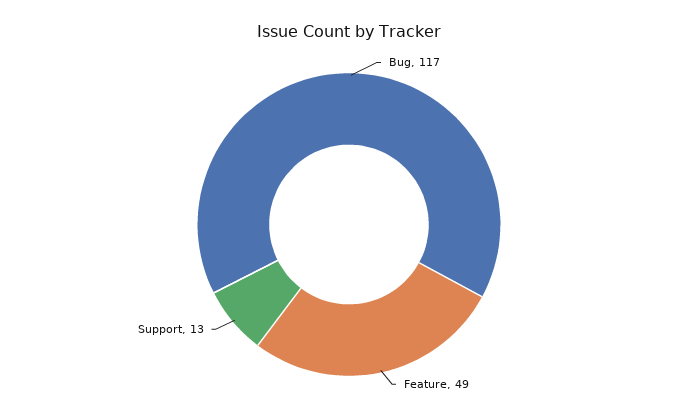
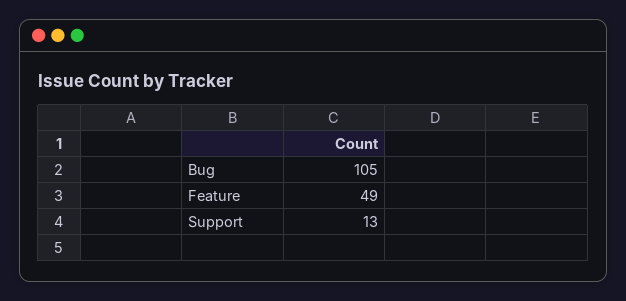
  {
-   "Bug": 117,
+   "Bug": 105,
    "Feature": 49,
    "Support": 13
  }

